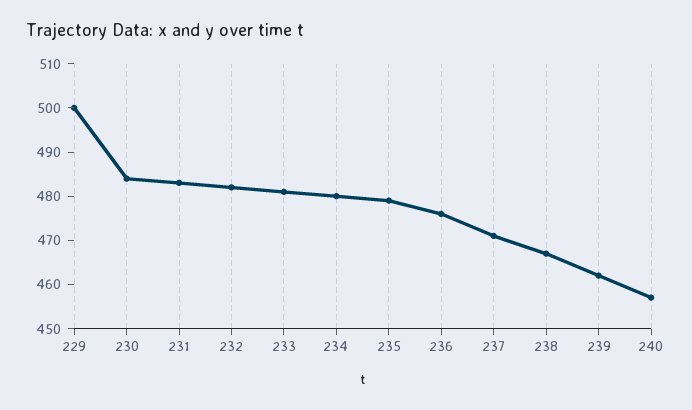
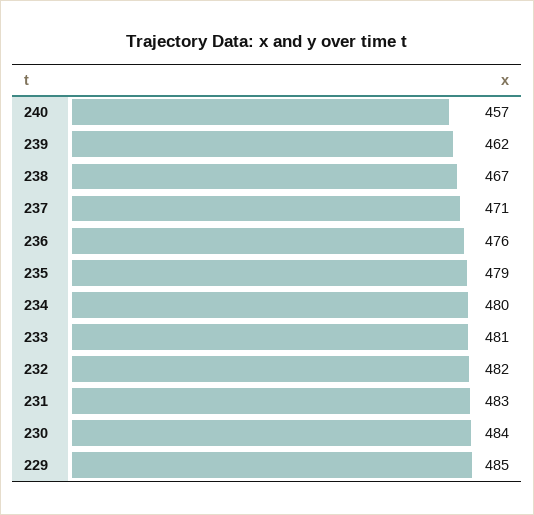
  {
-   "229": 500,
+   "229": 485,
    "230": 484,
    "231": 483,
    "232": 482,
    "233": 481,
    "234": 480,
    "235": 479,
    "236": 476,
    "237": 471,
    "238": 467,
    "239": 462,
    "240": 457
  }

